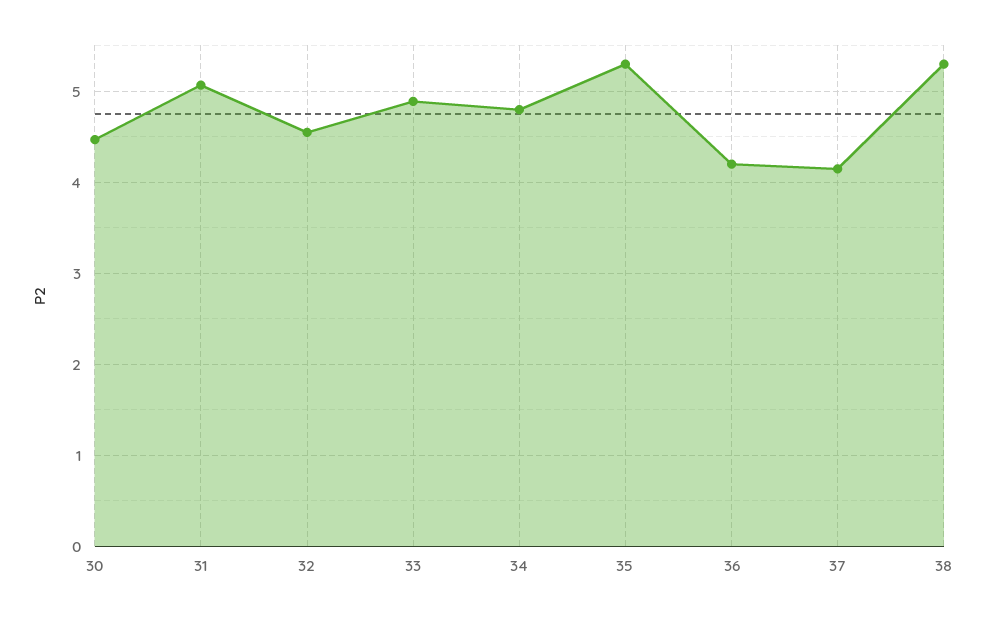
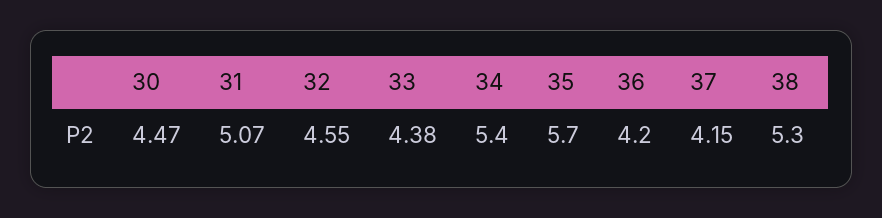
  {
    "30": 4.47,
    "31": 5.07,
    "32": 4.55,
-   "33": 4.9,
+   "33": 4.38,
-   "34": 4.8,
+   "34": 5.4,
-   "35": 5.3,
+   "35": 5.7,
    "36": 4.2,
    "37": 4.15,
    "38": 5.3
  }

